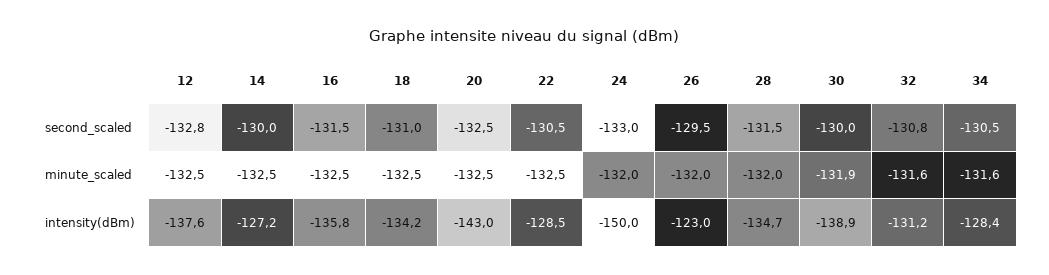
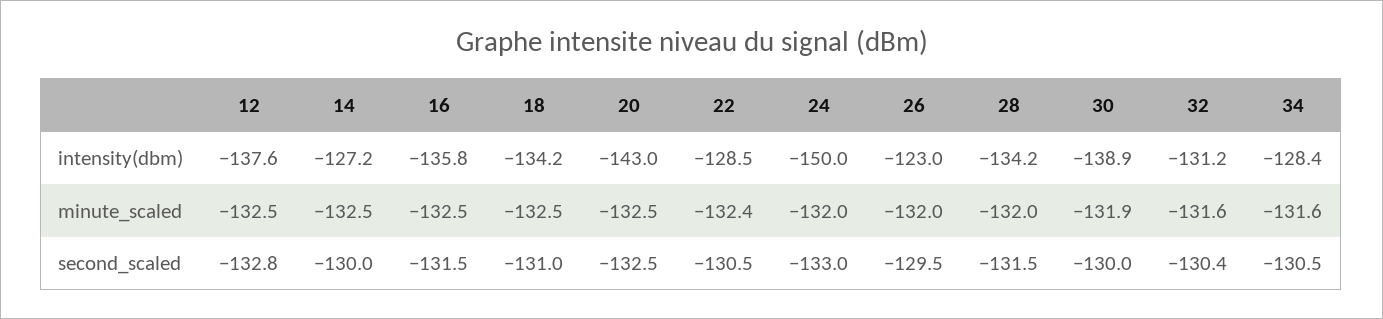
  {
    "12": {
      "second_scaled": -132.8,
      "minute_scaled": -132.5,
      "intensity(dBm)": -137.6
    },
    "14": {
      "second_scaled": -130,
      "minute_scaled": -132.5,
      "intensity(dBm)": -127.2
    },
    "16": {
      "second_scaled": -131.5,
      "minute_scaled": -132.5,
      "intensity(dBm)": -135.8
    },
    "18": {
      "second_scaled": -131,
      "minute_scaled": -132.5,
      "intensity(dBm)": -134.2
    },
    "20": {
      "second_scaled": -132.5,
      "minute_scaled": -132.5,
      "intensity(dBm)": -143
    },
    "22": {
      "second_scaled": -130.5,
-     "minute_scaled": -132.5,
+     "minute_scaled": -132.4,
      "intensity(dBm)": -128.5
    },
    "24": {
      "second_scaled": -133,
      "minute_scaled": -132,
      "intensity(dBm)": -150
    },
    "26": {
      "second_scaled": -129.5,
      "minute_scaled": -132,
      "intensity(dBm)": -123
    },
    "28": {
      "second_scaled": -131.5,
      "minute_scaled": -132,
-     "intensity(dBm)": -134.7
+     "intensity(dBm)": -134.2
    },
    "30": {
      "second_scaled": -130,
      "minute_scaled": -131.9,
      "intensity(dBm)": -138.9
    },
    "32": {
-     "second_scaled": -130.8,
+     "second_scaled": -130.4,
      "minute_scaled": -131.6,
      "intensity(dBm)": -131.2
    },
    "34": {
      "second_scaled": -130.5,
      "minute_scaled": -131.6,
      "intensity(dBm)": -128.4
    }
  }

